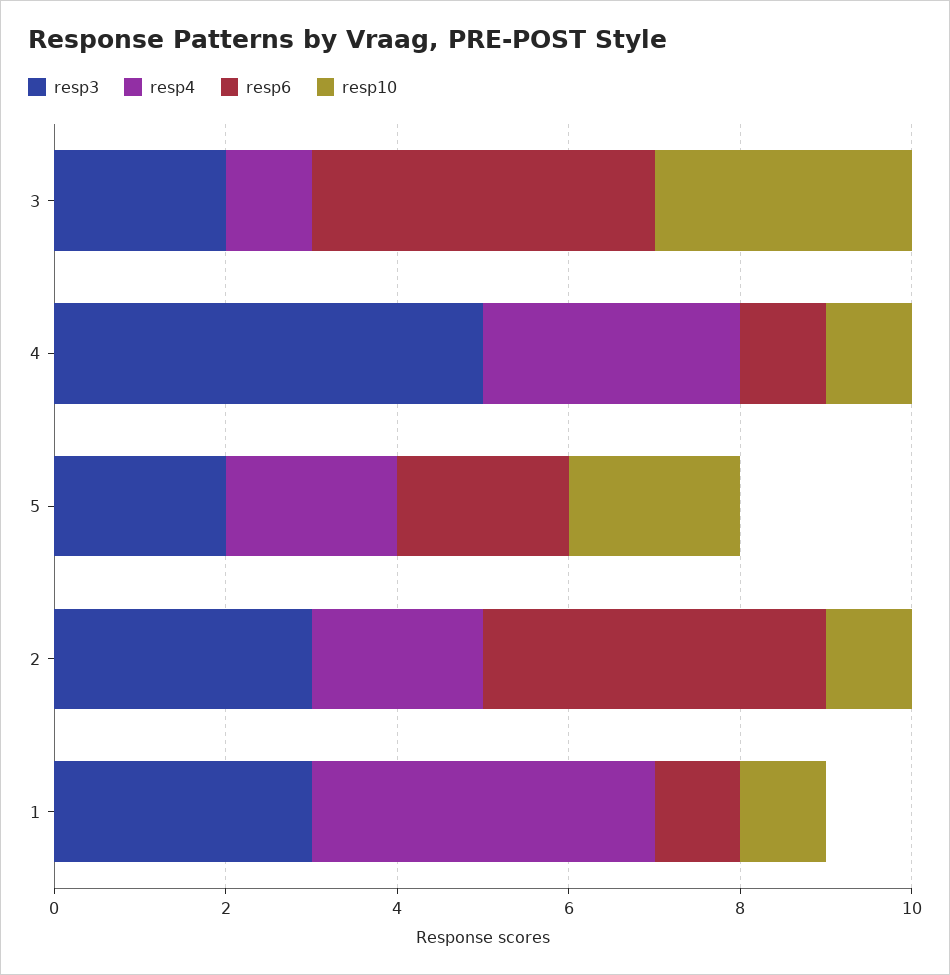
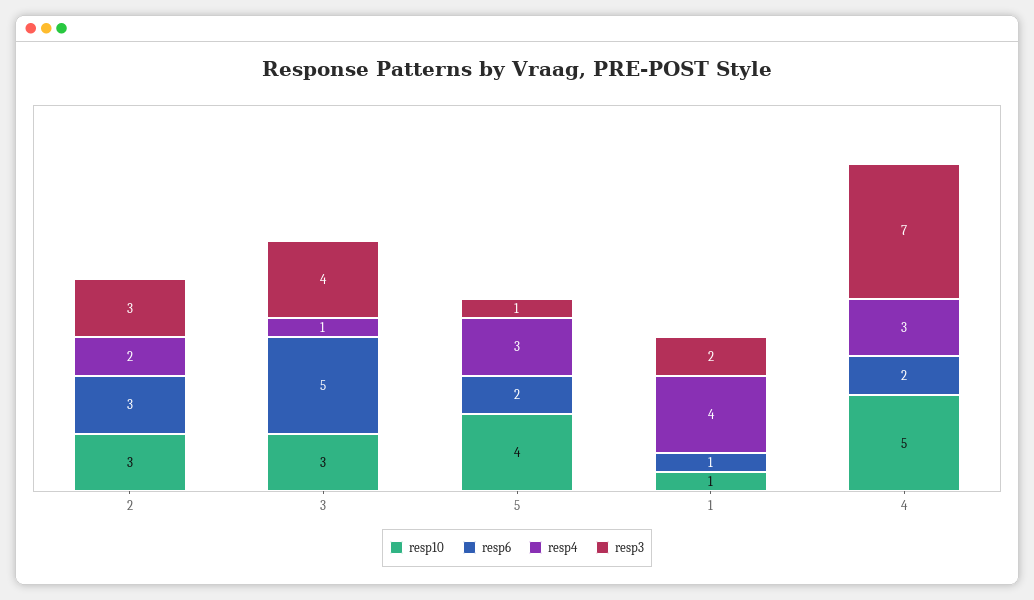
  {
    "resp3": {
-     "3": 2,
+     "3": 4,
-     "4": 5,
+     "4": 7,
-     "5": 2,
+     "5": 1,
      "2": 3,
-     "1": 3
+     "1": 2
    },
    "resp4": {
      "3": 1,
      "4": 3,
-     "5": 2,
+     "5": 3,
      "2": 2,
      "1": 4
    },
    "resp6": {
-     "3": 4,
+     "3": 5,
-     "4": 1,
+     "4": 2,
      "5": 2,
-     "2": 4,
+     "2": 3,
      "1": 1
    },
    "resp10": {
      "3": 3,
-     "4": 1,
+     "4": 5,
-     "5": 2,
+     "5": 4,
-     "2": 1,
+     "2": 3,
      "1": 1
    }
  }

